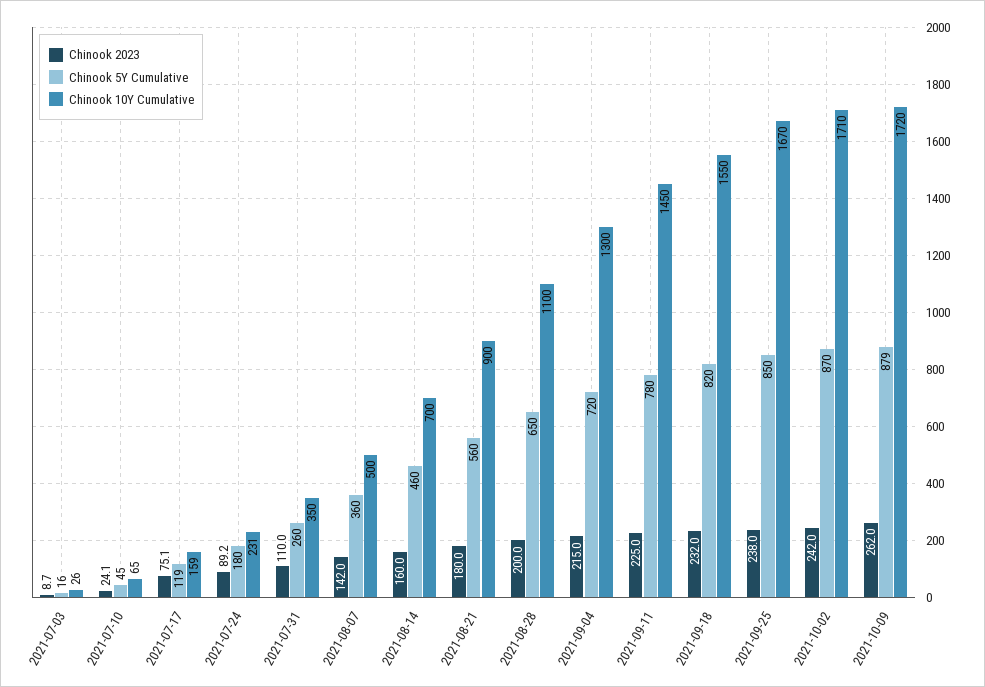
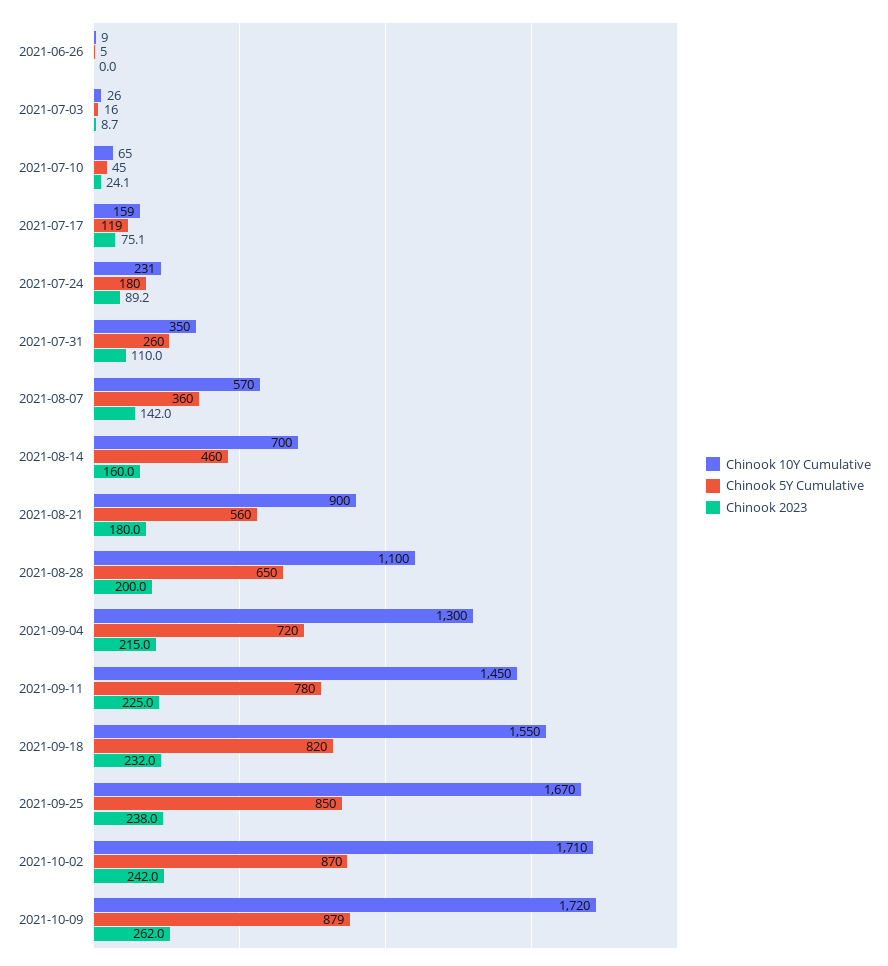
  {
    "Chinook 2023": {
      "2021-07-03": 8.7,
      "2021-07-10": 24.1,
      "2021-07-17": 75.1,
      "2021-07-24": 89.2,
      "2021-07-31": 110,
      "2021-08-07": 142,
      "2021-08-14": 160,
      "2021-08-21": 180,
      "2021-08-28": 200,
      "2021-09-04": 215,
      "2021-09-11": 225,
      "2021-09-18": 232,
      "2021-09-25": 238,
      "2021-10-02": 242,
-     "2021-10-09": 262
+     "2021-10-09": 262,
+     "2021-06-26": 0
    },
    "Chinook 5Y Cumulative": {
      "2021-07-03": 16,
      "2021-07-10": 45,
      "2021-07-17": 119,
      "2021-07-24": 180,
      "2021-07-31": 260,
      "2021-08-07": 360,
      "2021-08-14": 460,
      "2021-08-21": 560,
      "2021-08-28": 650,
      "2021-09-04": 720,
      "2021-09-11": 780,
      "2021-09-18": 820,
      "2021-09-25": 850,
      "2021-10-02": 870,
-     "2021-10-09": 879
+     "2021-10-09": 879,
+     "2021-06-26": 5
    },
    "Chinook 10Y Cumulative": {
      "2021-07-03": 26,
      "2021-07-10": 65,
      "2021-07-17": 159,
      "2021-07-24": 231,
      "2021-07-31": 350,
-     "2021-08-07": 500,
+     "2021-08-07": 570,
      "2021-08-14": 700,
      "2021-08-21": 900,
      "2021-08-28": 1100,
      "2021-09-04": 1300,
      "2021-09-11": 1450,
      "2021-09-18": 1550,
      "2021-09-25": 1670,
      "2021-10-02": 1710,
-     "2021-10-09": 1720
+     "2021-10-09": 1720,
+     "2021-06-26": 9
    }
  }

